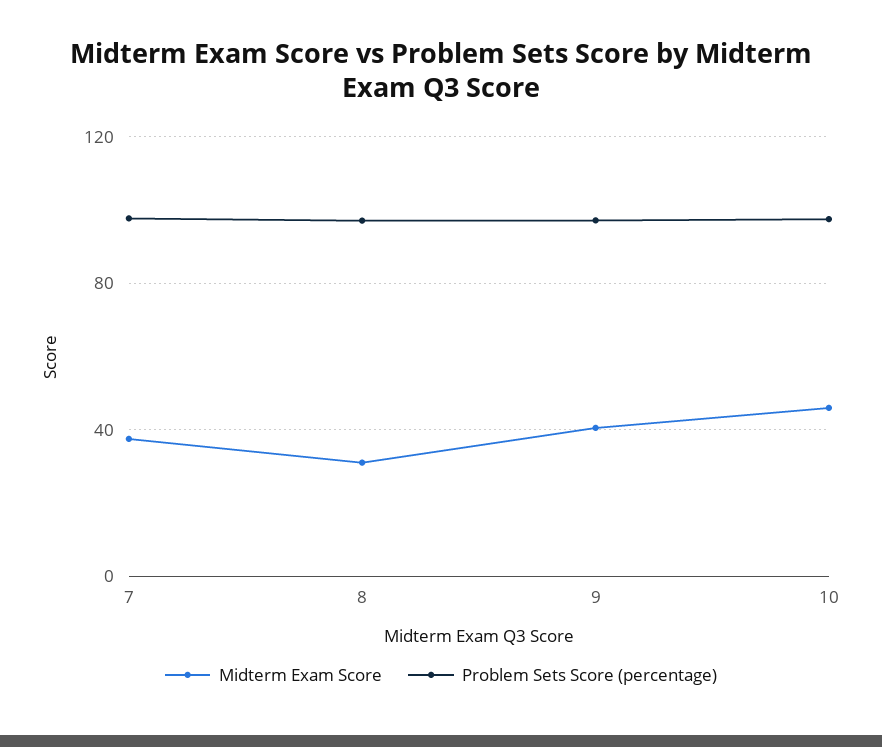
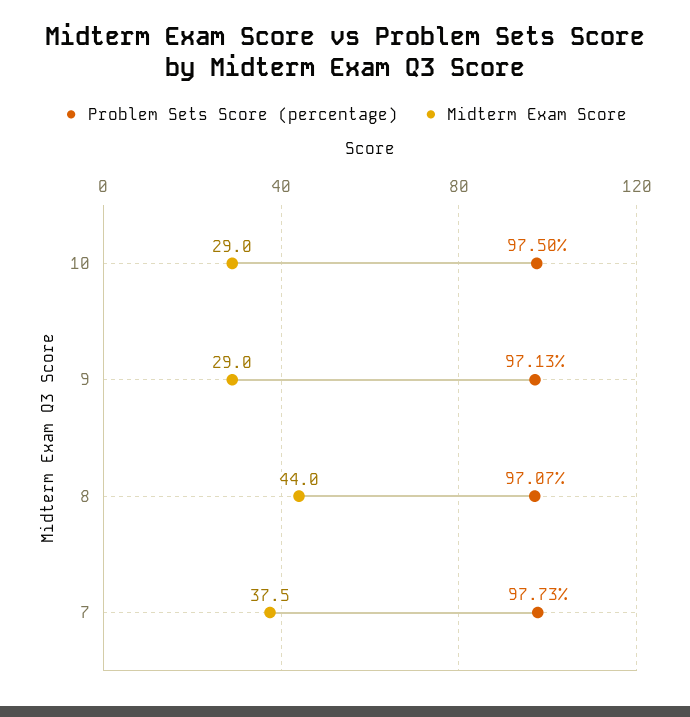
  {
    "Midterm Exam Score": {
      "7": 37.5,
-     "8": 30,
+     "8": 44,
-     "9": 40,
+     "9": 29,
-     "10": 45
+     "10": 29
    },
    "Problem Sets Score (percentage)": {
      "7": 97.73,
      "8": 97.07,
      "9": 97.13,
      "10": 97.5
    }
  }

